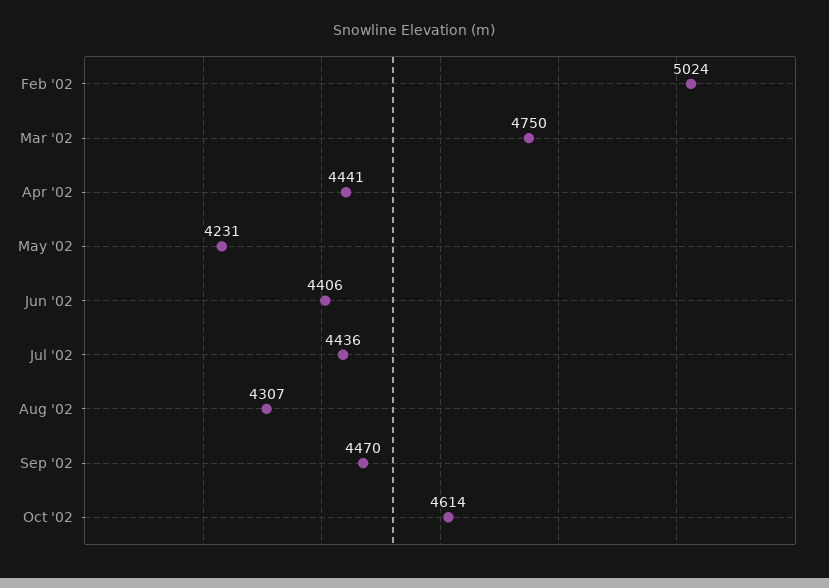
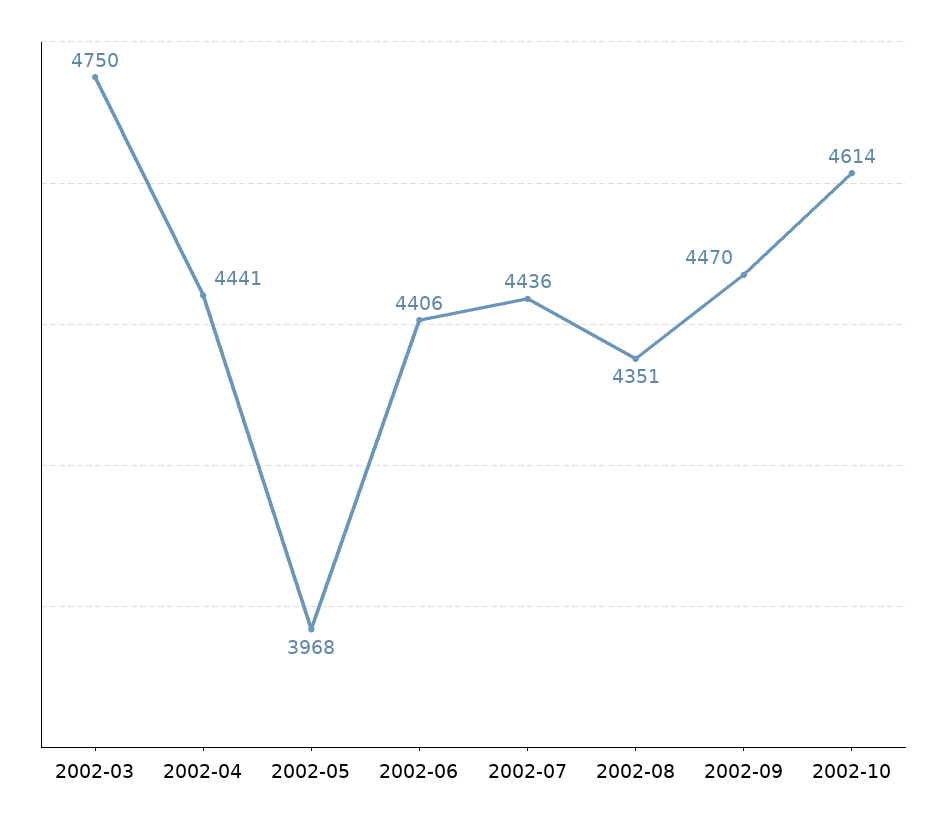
  {
-   "Feb '02": 5024,
    "Mar '02": 4750,
    "Apr '02": 4441,
-   "May '02": 4231,
+   "May '02": 3968,
    "Jun '02": 4406,
    "Jul '02": 4436,
-   "Aug '02": 4307,
+   "Aug '02": 4351,
    "Sep '02": 4470,
    "Oct '02": 4614
  }

